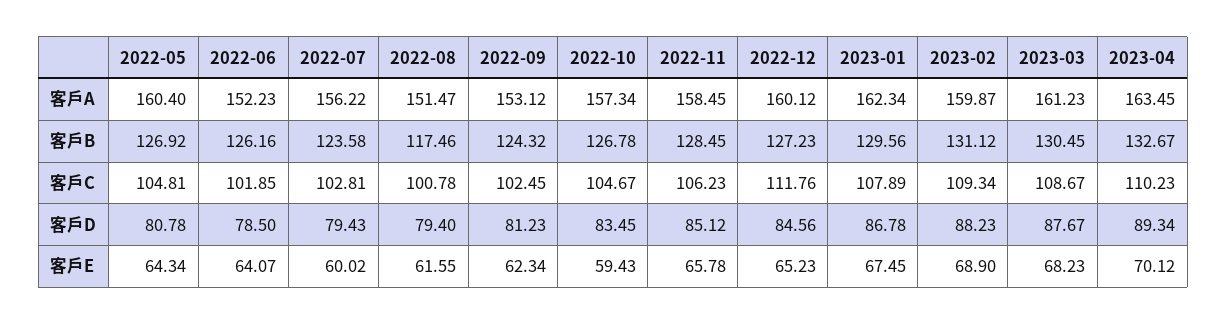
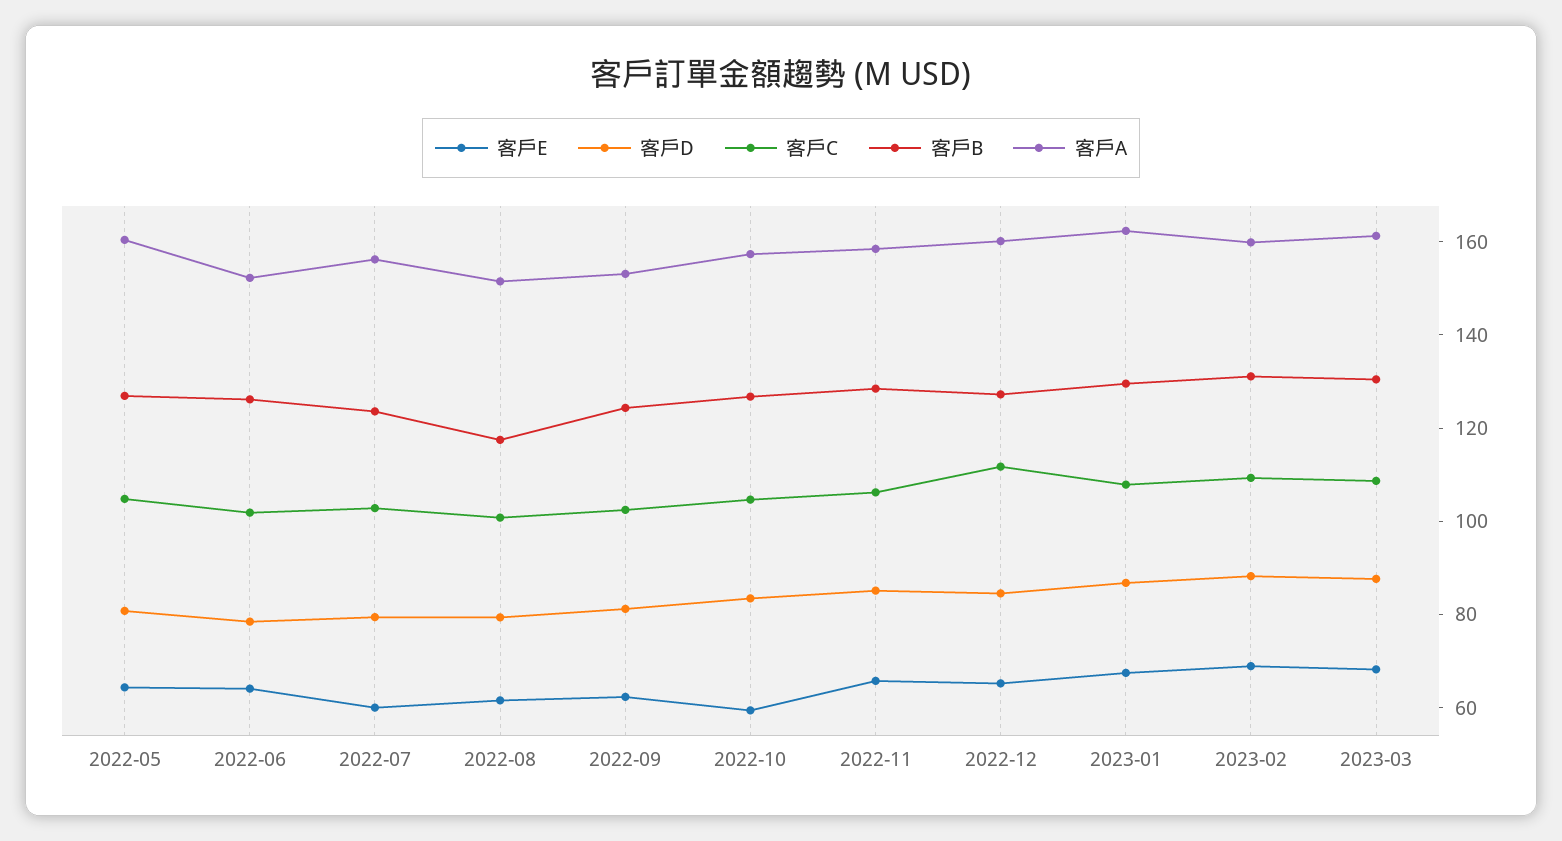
  {
    "客戶A": {
      "2022-05": 160.4,
      "2022-06": 152.23,
      "2022-07": 156.22,
      "2022-08": 151.47,
      "2022-09": 153.12,
      "2022-10": 157.34,
      "2022-11": 158.45,
      "2022-12": 160.12,
      "2023-01": 162.34,
      "2023-02": 159.87,
-     "2023-03": 161.23,
+     "2023-03": 161.23
-     "2023-04": 163.45
    },
    "客戶B": {
      "2022-05": 126.92,
      "2022-06": 126.16,
      "2022-07": 123.58,
      "2022-08": 117.46,
      "2022-09": 124.32,
      "2022-10": 126.78,
      "2022-11": 128.45,
      "2022-12": 127.23,
      "2023-01": 129.56,
      "2023-02": 131.12,
-     "2023-03": 130.45,
+     "2023-03": 130.45
-     "2023-04": 132.67
    },
    "客戶C": {
      "2022-05": 104.81,
      "2022-06": 101.85,
      "2022-07": 102.81,
      "2022-08": 100.78,
      "2022-09": 102.45,
      "2022-10": 104.67,
      "2022-11": 106.23,
      "2022-12": 111.76,
      "2023-01": 107.89,
      "2023-02": 109.34,
-     "2023-03": 108.67,
+     "2023-03": 108.67
-     "2023-04": 110.23
    },
    "客戶D": {
      "2022-05": 80.78,
      "2022-06": 78.5,
      "2022-07": 79.43,
      "2022-08": 79.4,
      "2022-09": 81.23,
      "2022-10": 83.45,
      "2022-11": 85.12,
      "2022-12": 84.56,
      "2023-01": 86.78,
      "2023-02": 88.23,
-     "2023-03": 87.67,
+     "2023-03": 87.67
-     "2023-04": 89.34
    },
    "客戶E": {
      "2022-05": 64.34,
      "2022-06": 64.07,
      "2022-07": 60.02,
      "2022-08": 61.55,
      "2022-09": 62.34,
      "2022-10": 59.43,
      "2022-11": 65.78,
      "2022-12": 65.23,
      "2023-01": 67.45,
      "2023-02": 68.9,
-     "2023-03": 68.23,
+     "2023-03": 68.23
-     "2023-04": 70.12
    }
  }

